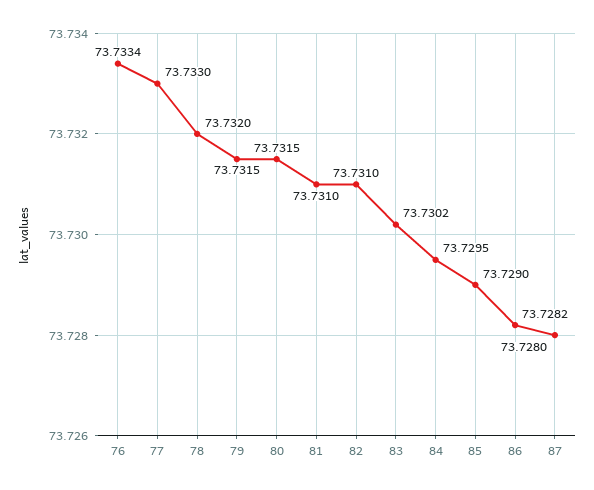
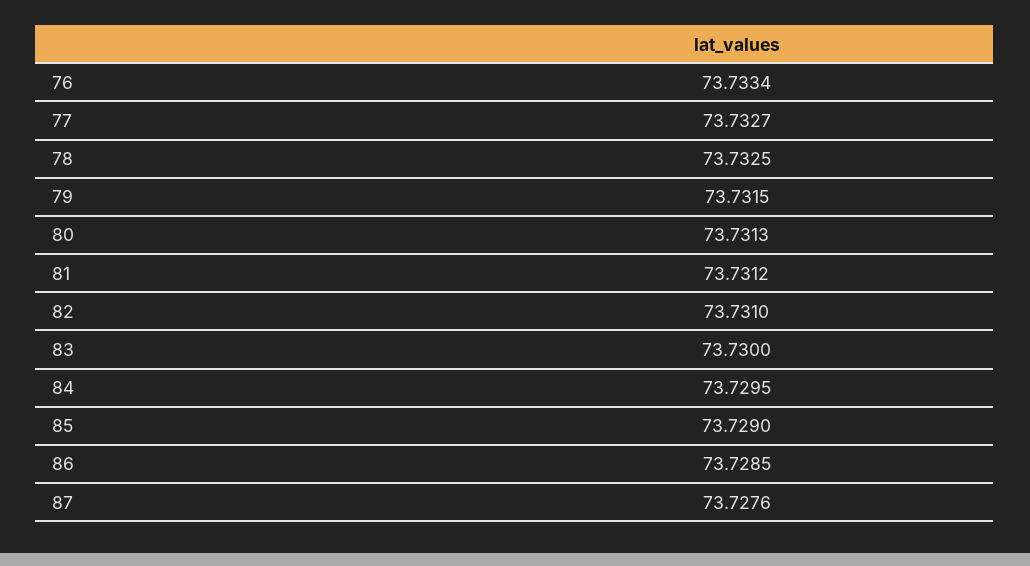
  {
    "76": 73.7334,
-   "77": 73.733,
+   "77": 73.7327,
-   "78": 73.732,
+   "78": 73.7325,
    "79": 73.7315,
-   "80": 73.7315,
+   "80": 73.7313,
-   "81": 73.731,
+   "81": 73.7312,
    "82": 73.731,
-   "83": 73.7302,
+   "83": 73.73,
    "84": 73.7295,
    "85": 73.729,
-   "86": 73.7282,
+   "86": 73.7285,
-   "87": 73.728
+   "87": 73.7276
  }

